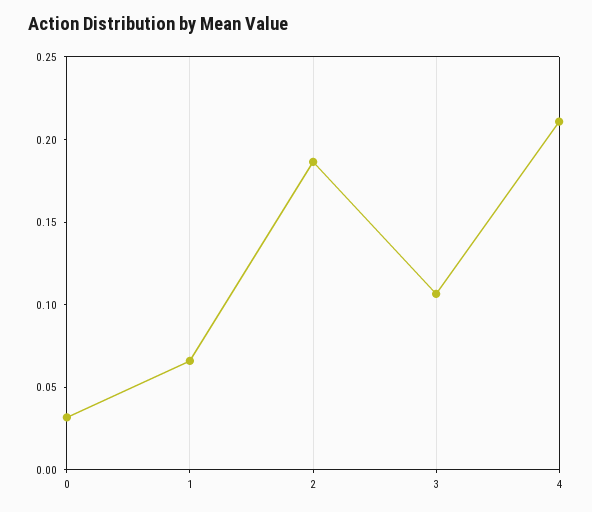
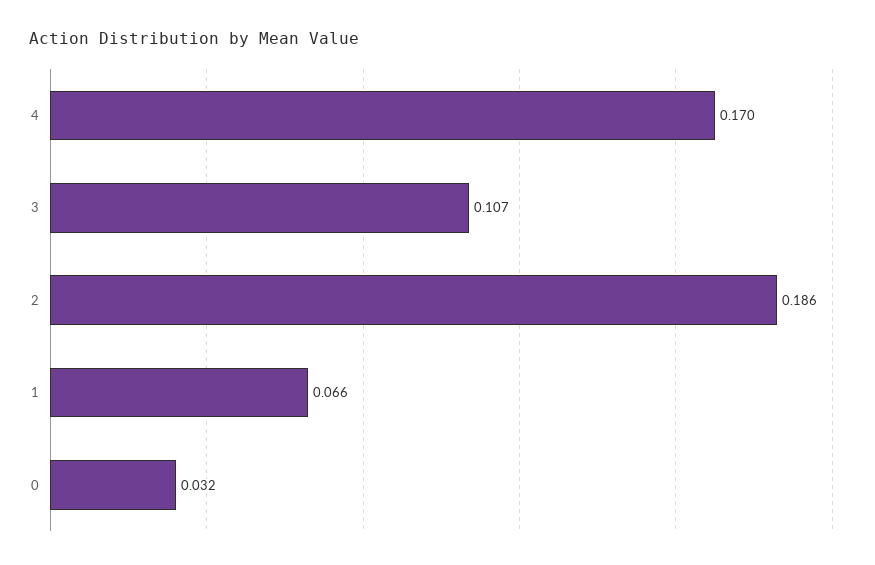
  {
    "0": 0.032,
    "1": 0.066,
    "2": 0.186,
    "3": 0.107,
-   "4": 0.21
+   "4": 0.17
  }

